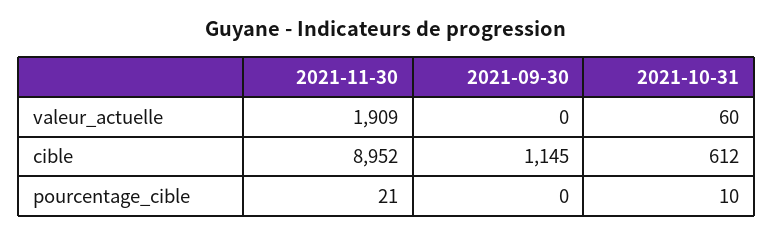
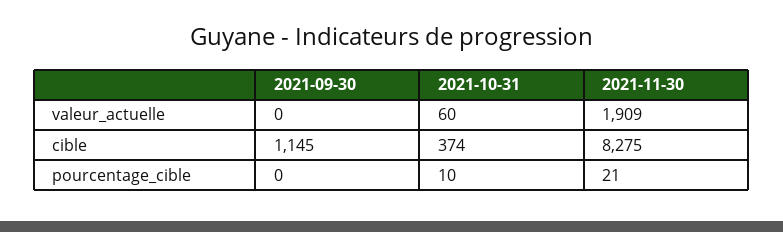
  {
    "2021-11-30": {
      "valeur_actuelle": 1909,
-     "cible": 8952,
+     "cible": 8275,
      "pourcentage_cible": 21
    },
    "2021-09-30": {
      "valeur_actuelle": 0,
      "cible": 1145,
      "pourcentage_cible": 0
    },
    "2021-10-31": {
      "valeur_actuelle": 60,
-     "cible": 612,
+     "cible": 374,
      "pourcentage_cible": 10
    }
  }

